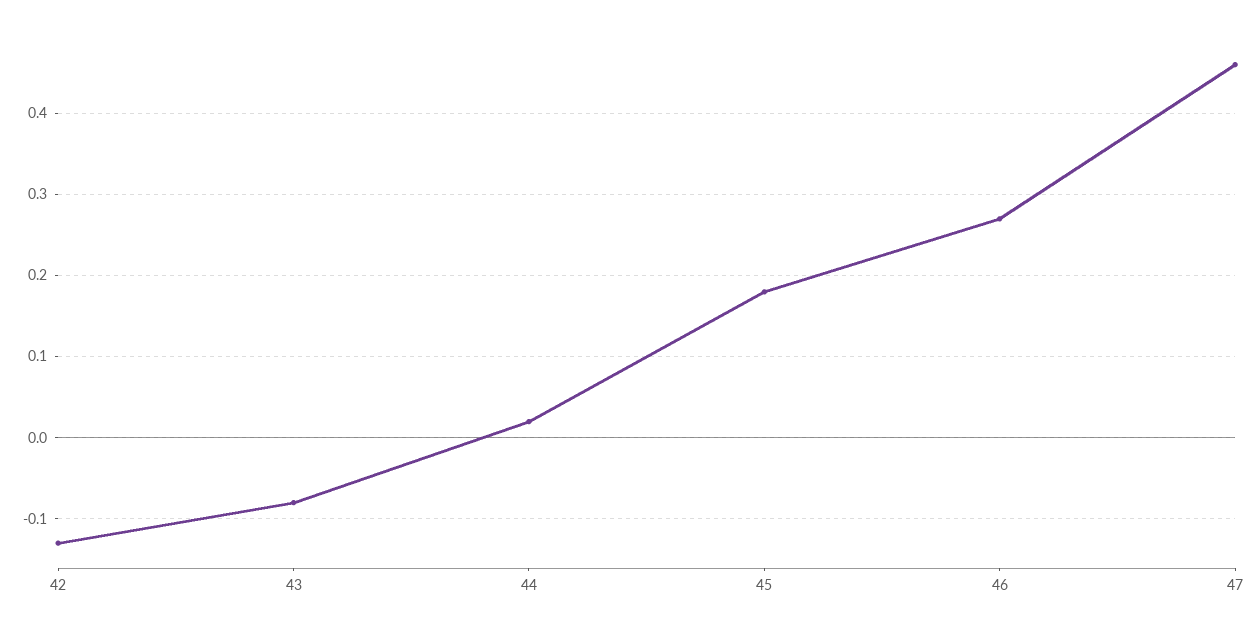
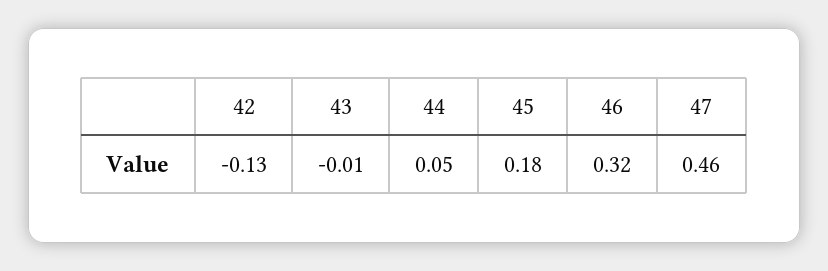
  {
    "42": -0.13,
-   "43": -0.08,
+   "43": -0.01,
-   "44": 0.02,
+   "44": 0.05,
    "45": 0.18,
-   "46": 0.27,
+   "46": 0.32,
    "47": 0.46
  }

